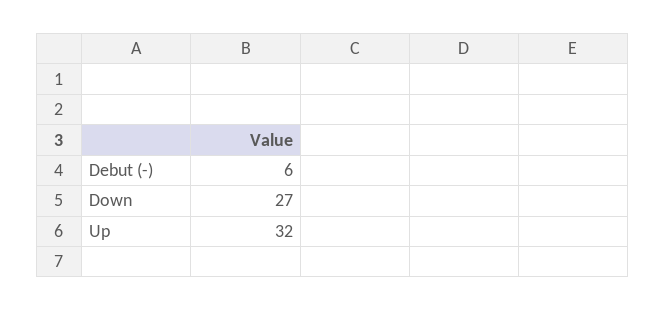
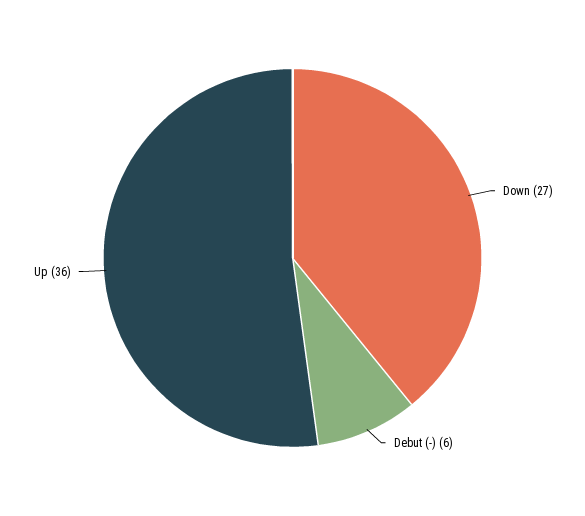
  {
    "Debut (-)": 6,
    "Down": 27,
-   "Up": 32
+   "Up": 36
  }

